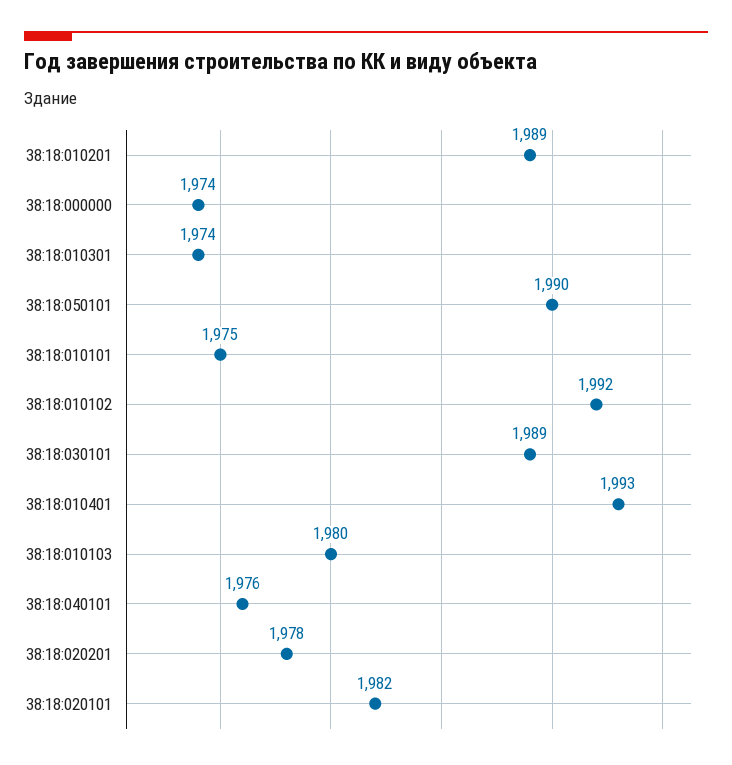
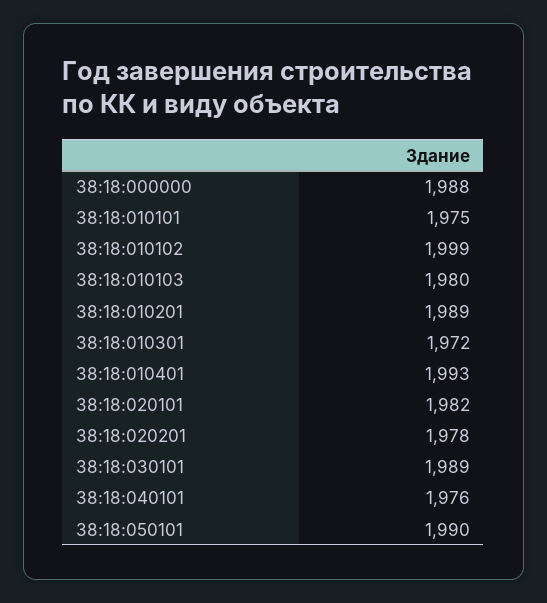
  {
    "38:18:010201": 1989,
-   "38:18:000000": 1974,
+   "38:18:000000": 1988,
-   "38:18:010301": 1974,
+   "38:18:010301": 1972,
    "38:18:050101": 1990,
    "38:18:010101": 1975,
-   "38:18:010102": 1992,
+   "38:18:010102": 1999,
    "38:18:030101": 1989,
    "38:18:010401": 1993,
    "38:18:010103": 1980,
    "38:18:040101": 1976,
    "38:18:020201": 1978,
    "38:18:020101": 1982
  }

